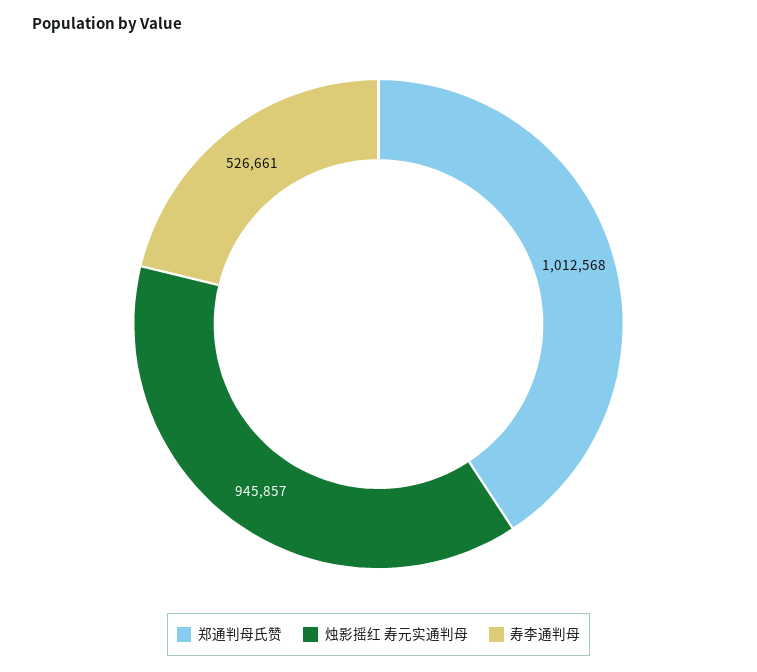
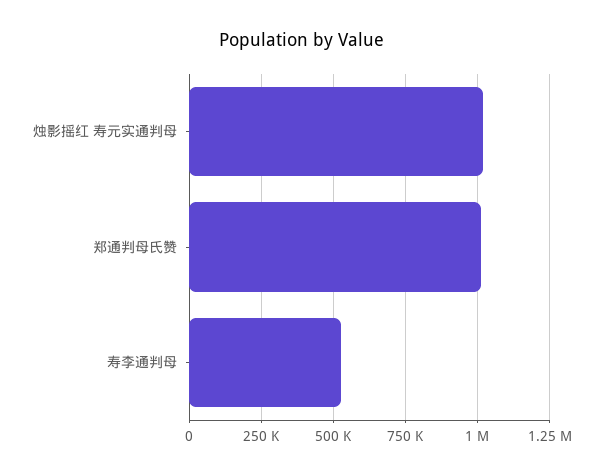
  {
    "郑通判母氏赞": 1012568,
-   "烛影摇红 寿元实通判母": 945857,
+   "烛影摇红 寿元实通判母": 1025000,
    "寿李通判母": 526661
  }

